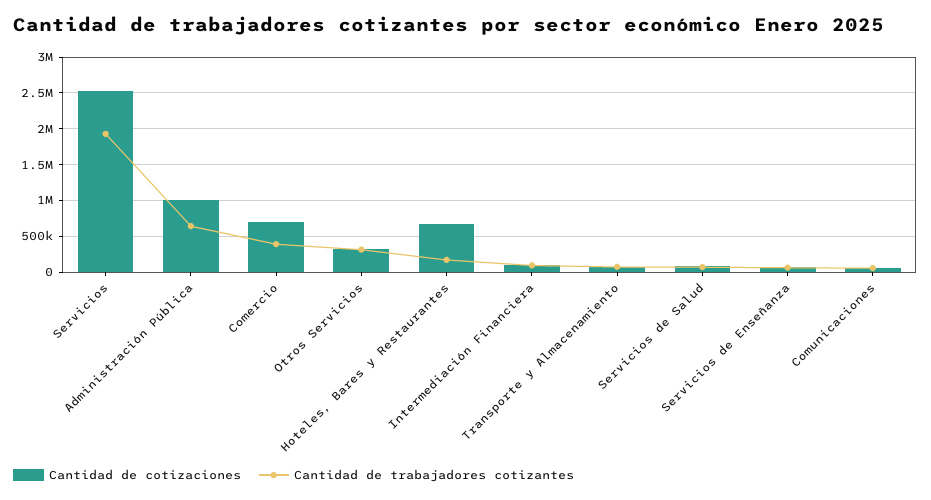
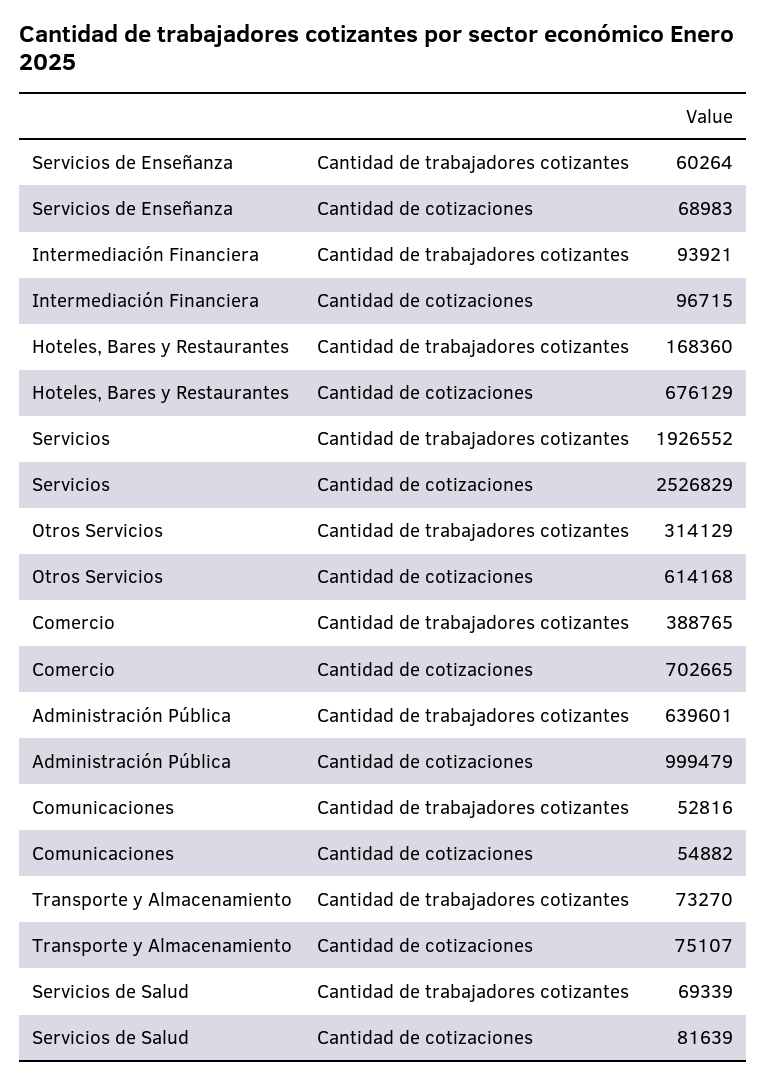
  {
    "Cantidad de cotizaciones": {
      "Servicios": 2526829,
      "Administración Pública": 999479,
      "Comercio": 702665,
-     "Otros Servicios": 300000,
+     "Otros Servicios": 614168,
      "Hoteles, Bares y Restaurantes": 676129,
      "Intermediación Financiera": 96715,
      "Transporte y Almacenamiento": 75107,
      "Servicios de Salud": 81639,
      "Servicios de Enseñanza": 68983,
      "Comunicaciones": 54882
    },
    "Cantidad de trabajadores cotizantes": {
      "Servicios": 1926552,
      "Administración Pública": 639601,
      "Comercio": 388765,
      "Otros Servicios": 314129,
      "Hoteles, Bares y Restaurantes": 168360,
      "Intermediación Financiera": 93921,
      "Transporte y Almacenamiento": 73270,
      "Servicios de Salud": 69339,
      "Servicios de Enseñanza": 60264,
      "Comunicaciones": 52816
    }
  }

